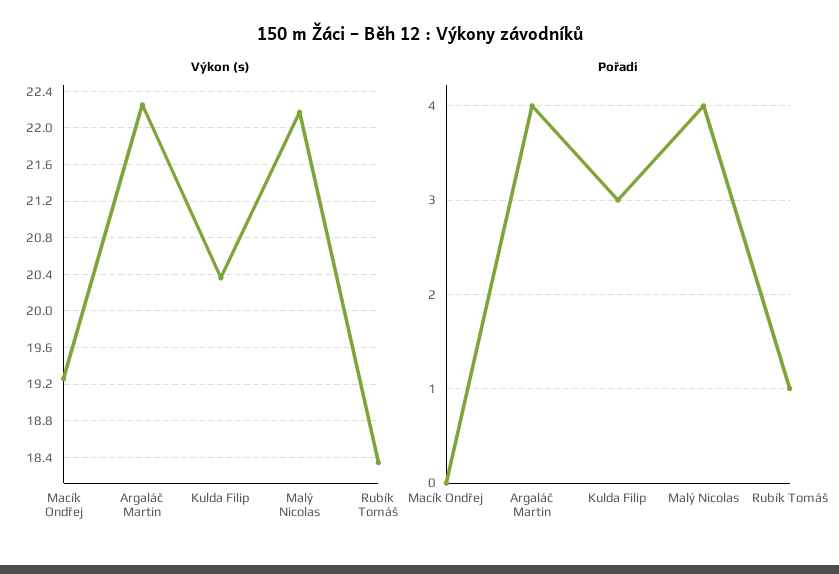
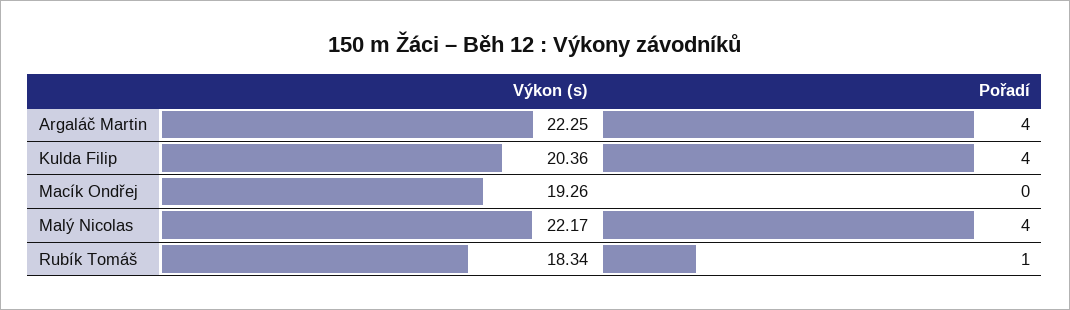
  {
    "Výkon (s)": {
      "Macík Ondřej": 19.26,
      "Argaláč Martin": 22.25,
      "Kulda Filip": 20.36,
      "Malý Nicolas": 22.17,
      "Rubík Tomáš": 18.34
    },
    "Pořadí": {
      "Macík Ondřej": 0,
      "Argaláč Martin": 4,
-     "Kulda Filip": 3,
+     "Kulda Filip": 4,
      "Malý Nicolas": 4,
      "Rubík Tomáš": 1
    }
  }

